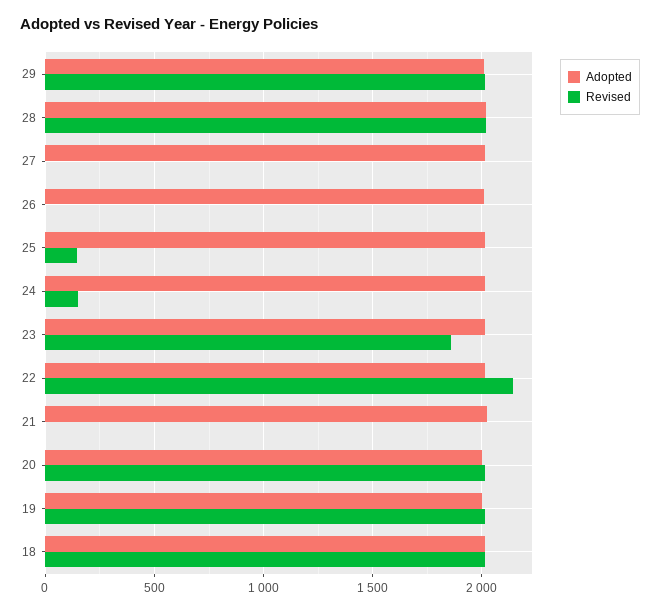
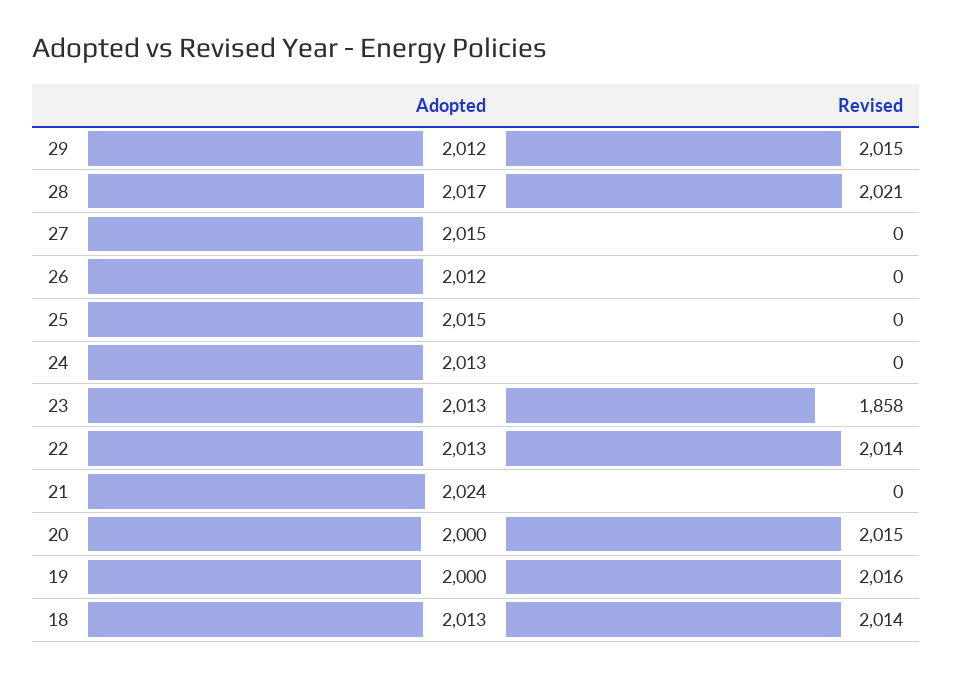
  {
    "Adopted": {
      "29": 2012,
      "28": 2017,
      "27": 2015,
      "26": 2012,
      "25": 2015,
      "24": 2013,
      "23": 2013,
      "22": 2013,
      "21": 2024,
      "20": 2000,
      "19": 2000,
      "18": 2013
    },
    "Revised": {
      "29": 2015,
      "28": 2021,
      "27": 0,
      "26": 0,
-     "25": 150,
+     "25": 0,
-     "24": 150,
+     "24": 0,
      "23": 1858,
-     "22": 2150,
+     "22": 2014,
      "21": 0,
      "20": 2015,
      "19": 2016,
      "18": 2014
    }
  }

